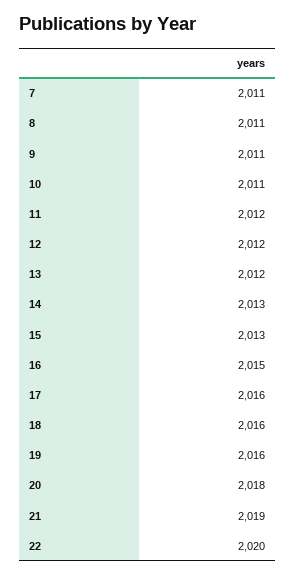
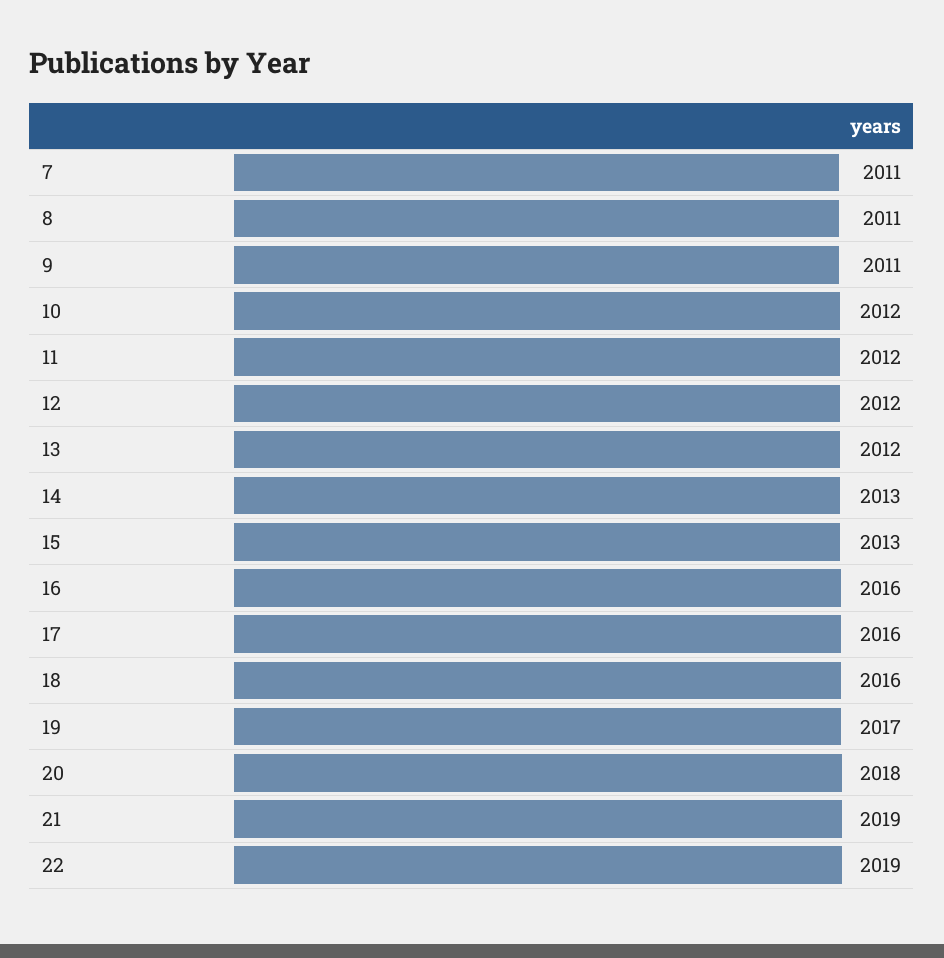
  {
    "7": 2011,
    "8": 2011,
    "9": 2011,
-   "10": 2011,
+   "10": 2012,
    "11": 2012,
    "12": 2012,
    "13": 2012,
    "14": 2013,
    "15": 2013,
-   "16": 2015,
+   "16": 2016,
    "17": 2016,
    "18": 2016,
-   "19": 2016,
+   "19": 2017,
    "20": 2018,
    "21": 2019,
-   "22": 2020
+   "22": 2019
  }

